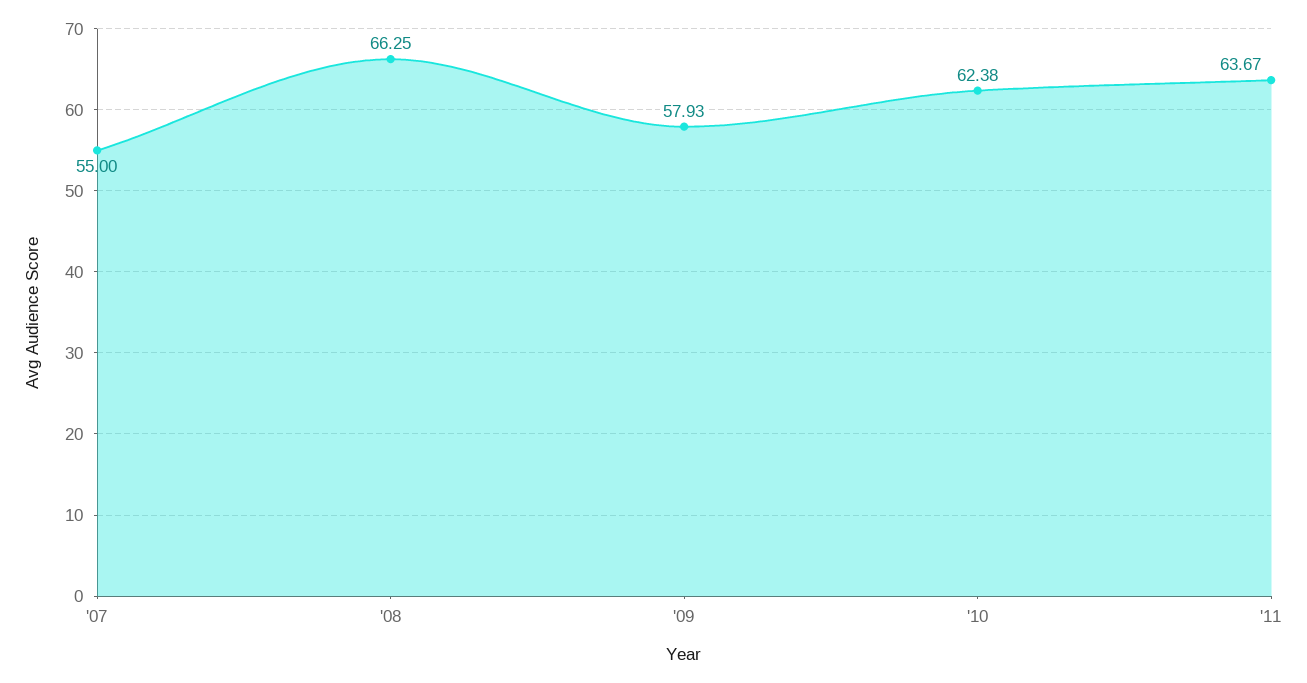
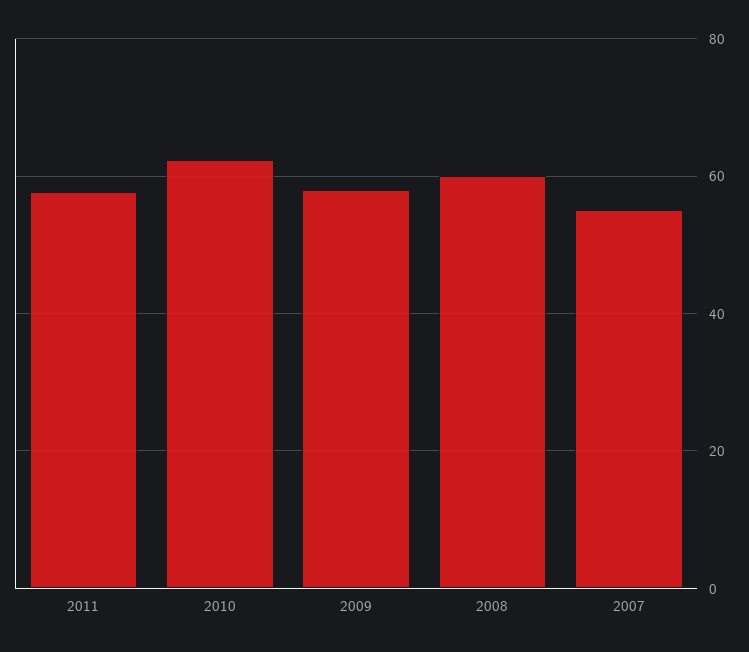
  {
    "'07": 55,
-   "'08": 66.25,
+   "'08": 60,
    "'09": 57.93,
    "'10": 62.38,
-   "'11": 63.67
+   "'11": 58
  }

